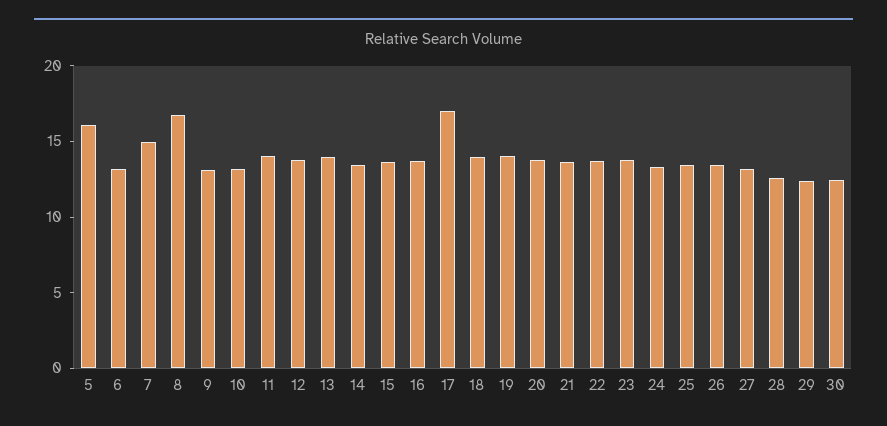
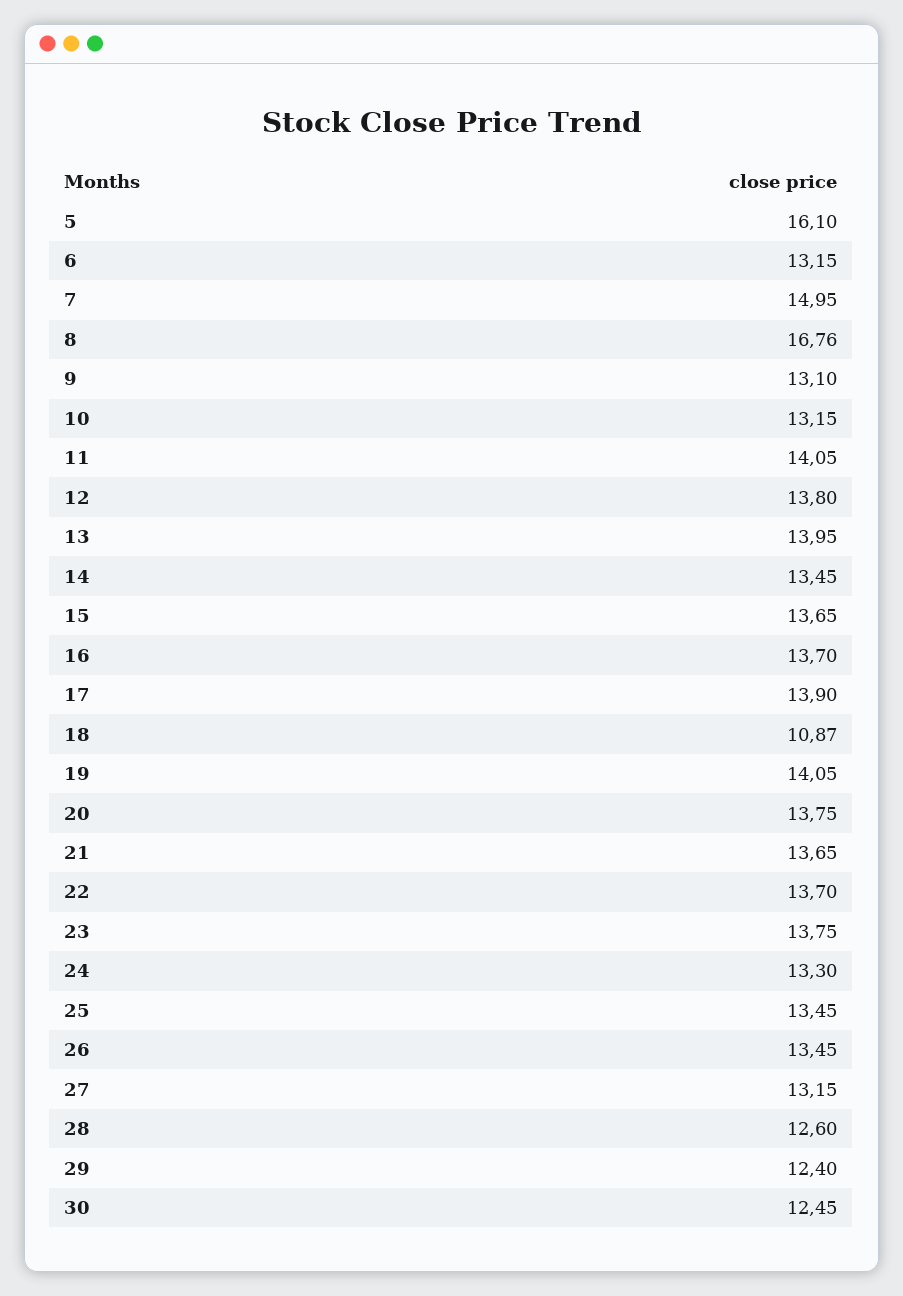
  {
    "5": 16.1,
    "6": 13.15,
    "7": 14.95,
    "8": 16.76,
    "9": 13.1,
    "10": 13.15,
    "11": 14.05,
    "12": 13.8,
    "13": 13.95,
    "14": 13.45,
    "15": 13.65,
    "16": 13.7,
-   "17": 17,
+   "17": 13.9,
-   "18": 14,
+   "18": 10.87,
    "19": 14.05,
    "20": 13.75,
    "21": 13.65,
    "22": 13.7,
    "23": 13.75,
    "24": 13.3,
    "25": 13.45,
    "26": 13.45,
    "27": 13.15,
    "28": 12.6,
    "29": 12.4,
    "30": 12.45
  }

